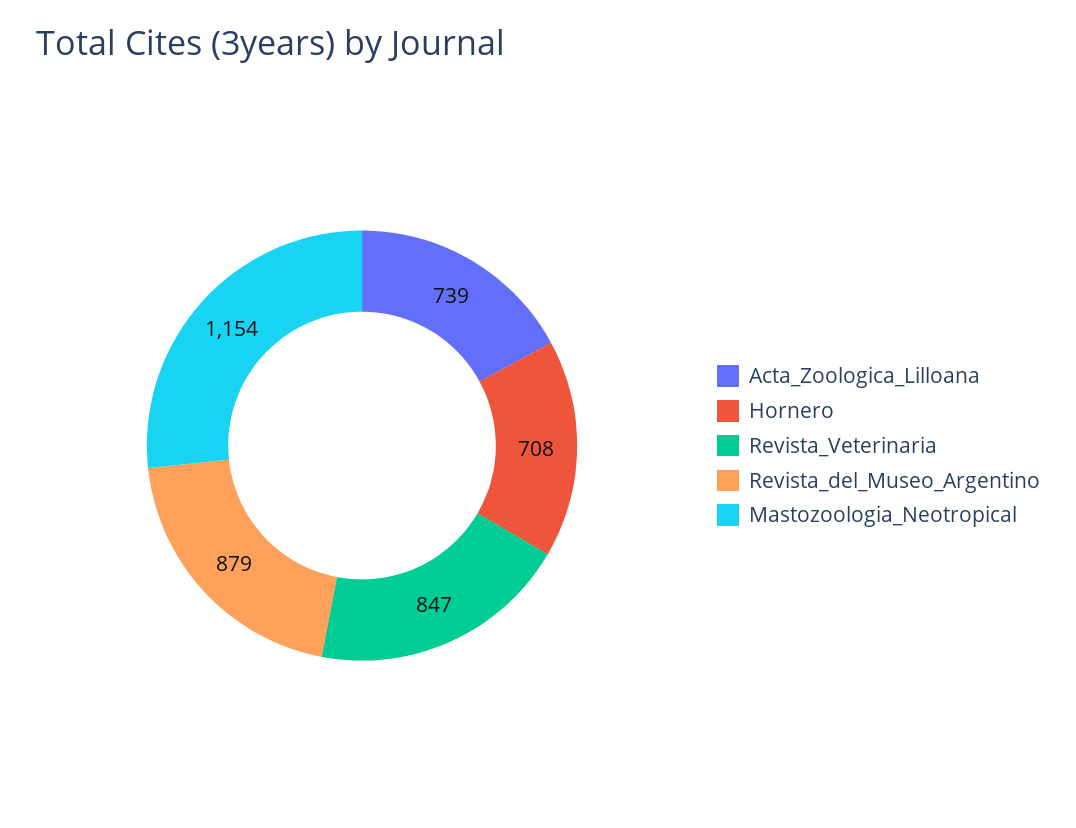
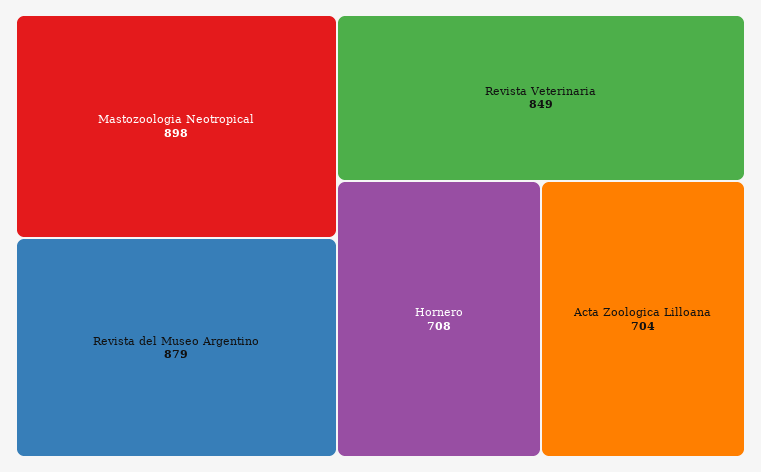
  {
-   "Acta_Zoologica_Lilloana": 739,
+   "Acta_Zoologica_Lilloana": 704,
    "Hornero": 708,
-   "Revista_Veterinaria": 847,
+   "Revista_Veterinaria": 849,
    "Revista_del_Museo_Argentino": 879,
-   "Mastozoologia_Neotropical": 1154
+   "Mastozoologia_Neotropical": 898
  }

